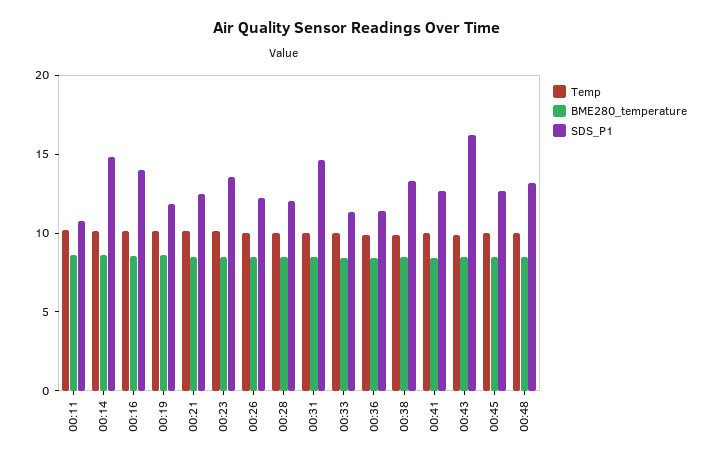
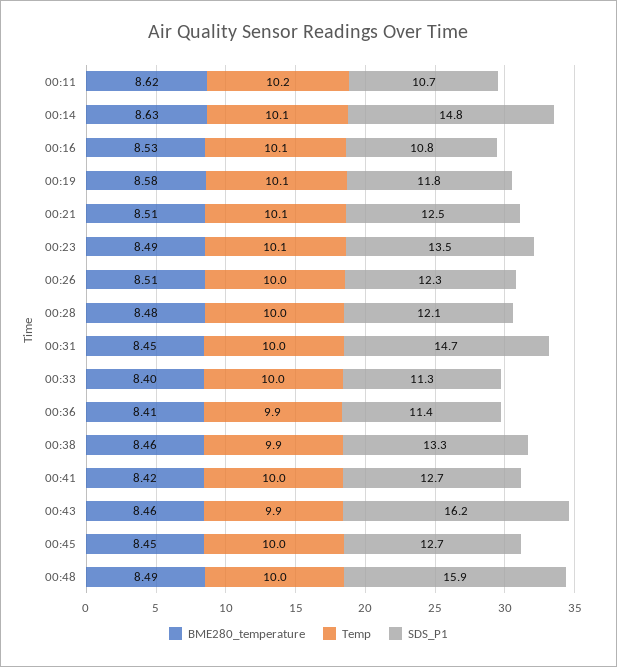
  {
    "Temp": {
      "00:11": 10.2,
      "00:14": 10.1,
      "00:16": 10.1,
      "00:19": 10.1,
      "00:21": 10.1,
      "00:23": 10.1,
      "00:26": 10,
      "00:28": 10,
      "00:31": 10,
      "00:33": 10,
      "00:36": 9.9,
      "00:38": 9.9,
      "00:41": 10,
      "00:43": 9.9,
      "00:45": 10,
      "00:48": 10
    },
    "BME280_temperature": {
      "00:11": 8.62,
      "00:14": 8.63,
      "00:16": 8.53,
      "00:19": 8.58,
      "00:21": 8.51,
      "00:23": 8.49,
      "00:26": 8.51,
      "00:28": 8.48,
      "00:31": 8.45,
      "00:33": 8.4,
      "00:36": 8.41,
      "00:38": 8.46,
      "00:41": 8.42,
      "00:43": 8.46,
      "00:45": 8.45,
      "00:48": 8.49
    },
    "SDS_P1": {
      "00:11": 10.7,
      "00:14": 14.8,
-     "00:16": 14,
+     "00:16": 10.8,
      "00:19": 11.8,
      "00:21": 12.5,
      "00:23": 13.5,
      "00:26": 12.3,
      "00:28": 12.1,
      "00:31": 14.7,
      "00:33": 11.3,
      "00:36": 11.4,
      "00:38": 13.3,
      "00:41": 12.7,
      "00:43": 16.2,
      "00:45": 12.7,
-     "00:48": 13
+     "00:48": 15.9
    }
  }

